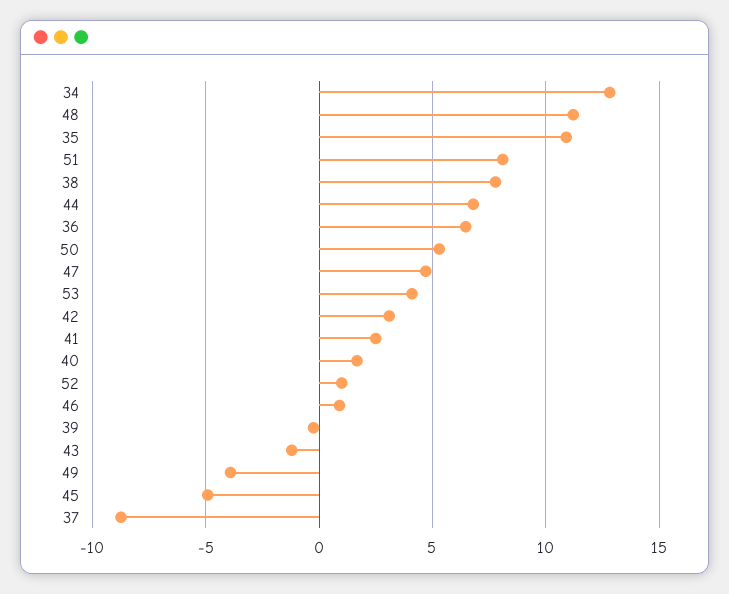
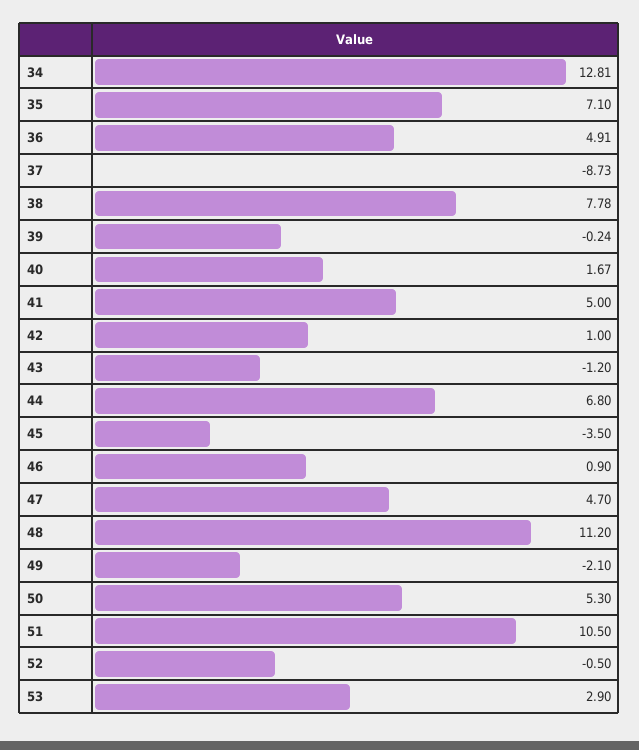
  {
    "34": 12.81,
    "48": 11.2,
-   "35": 11,
+   "35": 7.1,
-   "51": 8,
+   "51": 10.5,
    "38": 7.78,
    "44": 6.8,
-   "36": 6.5,
+   "36": 4.91,
    "50": 5.3,
    "47": 4.7,
-   "53": 4,
+   "53": 2.9,
-   "42": 3,
+   "42": 1,
-   "41": 2.5,
+   "41": 5,
    "40": 1.67,
-   "52": 1,
+   "52": -0.5,
    "46": 0.9,
    "39": -0.24,
    "43": -1.2,
-   "49": -4,
+   "49": -2.1,
-   "45": -5,
+   "45": -3.5,
    "37": -8.73
  }

